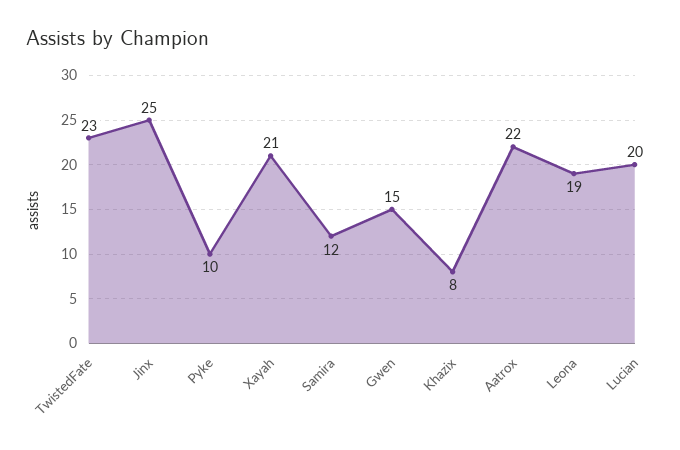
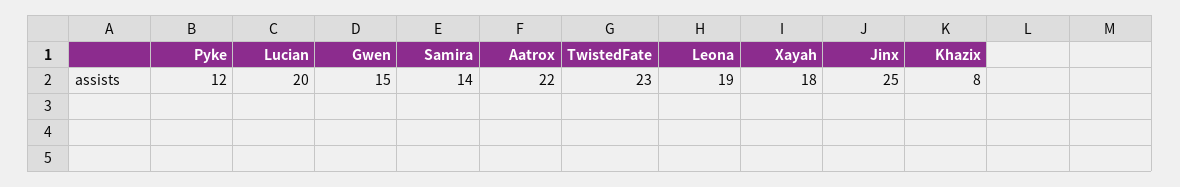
  {
    "TwistedFate": 23,
    "Jinx": 25,
-   "Pyke": 10,
+   "Pyke": 12,
-   "Xayah": 21,
+   "Xayah": 18,
-   "Samira": 12,
+   "Samira": 14,
    "Gwen": 15,
    "Khazix": 8,
    "Aatrox": 22,
    "Leona": 19,
    "Lucian": 20
  }

